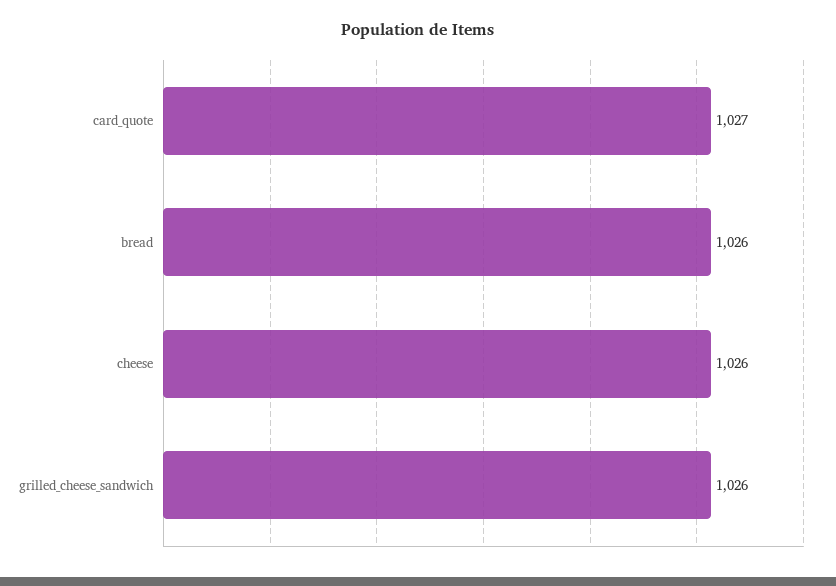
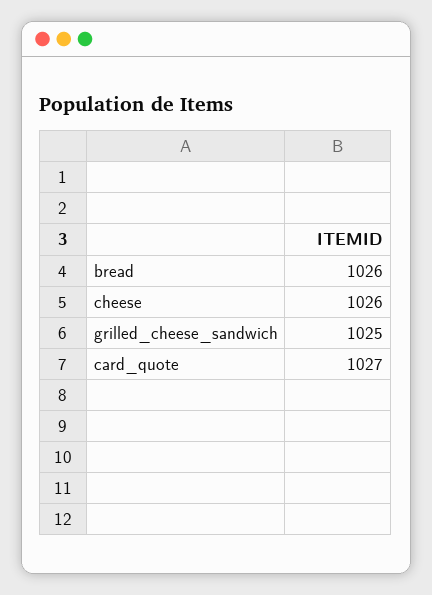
  {
    "card_quote": 1027,
    "bread": 1026,
    "cheese": 1026,
-   "grilled_cheese_sandwich": 1026
+   "grilled_cheese_sandwich": 1025
  }

